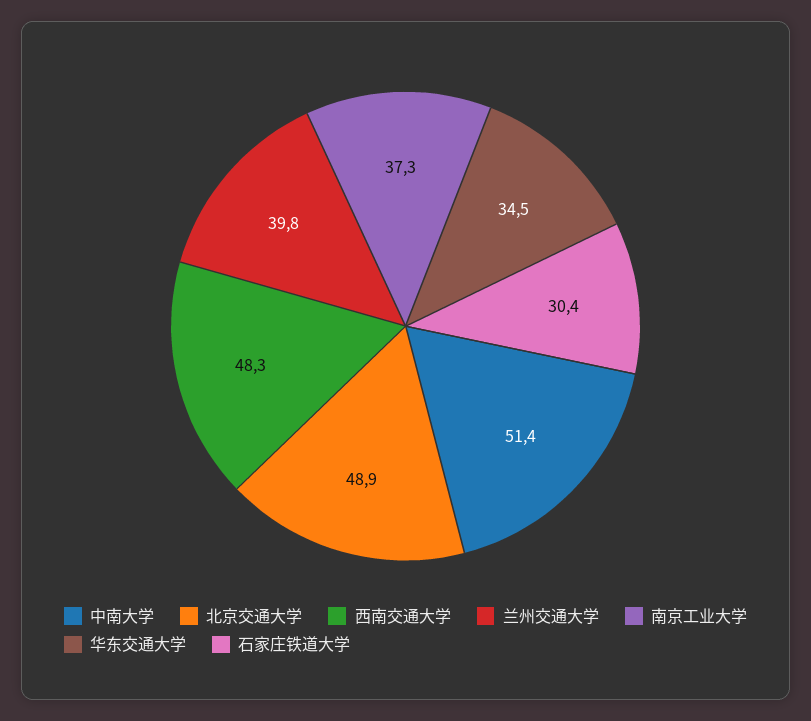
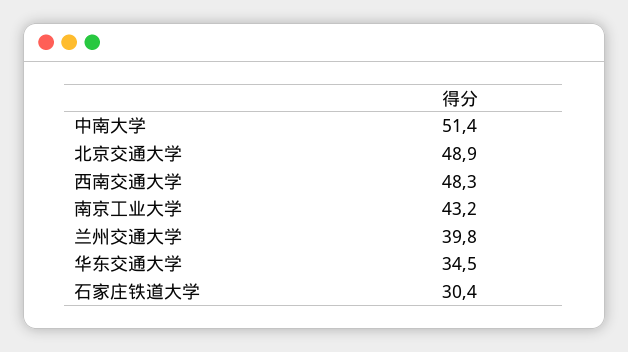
  {
    "中南大学": 51.4,
    "北京交通大学": 48.9,
    "西南交通大学": 48.3,
    "兰州交通大学": 39.8,
-   "南京工业大学": 37.3,
+   "南京工业大学": 43.2,
    "华东交通大学": 34.5,
    "石家庄铁道大学": 30.4
  }

